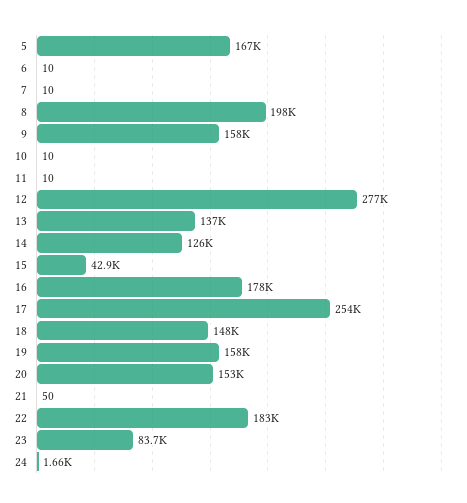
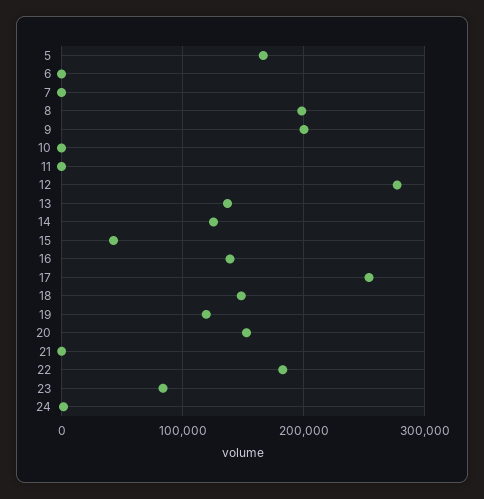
  {
    "5": 167000,
    "6": 10,
    "7": 10,
    "8": 198000,
-   "9": 158000,
+   "9": 200000,
    "10": 10,
    "11": 10,
    "12": 277000,
    "13": 137000,
    "14": 126000,
    "15": 42900,
-   "16": 178000,
+   "16": 140000,
    "17": 254000,
    "18": 148000,
-   "19": 158000,
+   "19": 120000,
    "20": 153000,
    "21": 50,
    "22": 183000,
    "23": 83700,
    "24": 1660
  }

